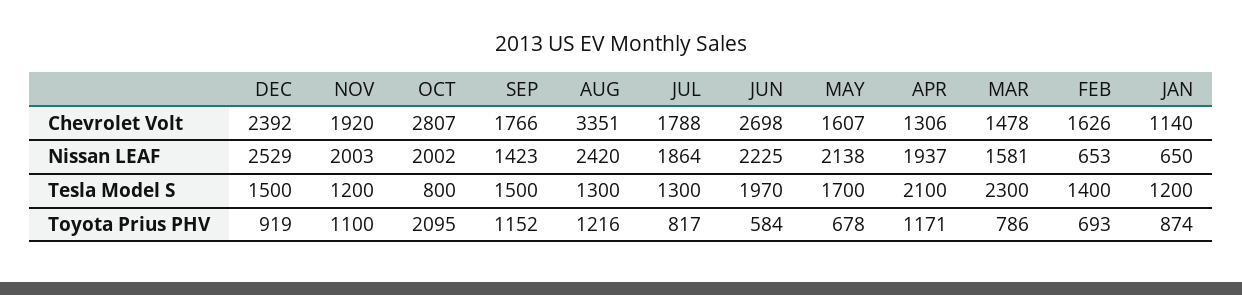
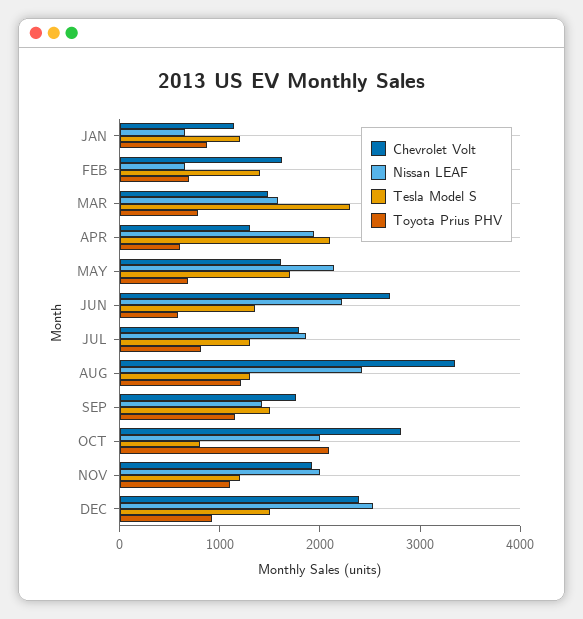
  {
    "Chevrolet Volt": {
      "DEC": 2392,
      "NOV": 1920,
      "OCT": 2807,
      "SEP": 1766,
      "AUG": 3351,
      "JUL": 1788,
      "JUN": 2698,
      "MAY": 1607,
      "APR": 1306,
      "MAR": 1478,
      "FEB": 1626,
      "JAN": 1140
    },
    "Nissan LEAF": {
      "DEC": 2529,
      "NOV": 2003,
      "OCT": 2002,
      "SEP": 1423,
      "AUG": 2420,
      "JUL": 1864,
      "JUN": 2225,
      "MAY": 2138,
      "APR": 1937,
      "MAR": 1581,
      "FEB": 653,
      "JAN": 650
    },
    "Tesla Model S": {
      "DEC": 1500,
      "NOV": 1200,
      "OCT": 800,
      "SEP": 1500,
      "AUG": 1300,
      "JUL": 1300,
-     "JUN": 1970,
+     "JUN": 1400,
      "MAY": 1700,
      "APR": 2100,
      "MAR": 2300,
      "FEB": 1400,
      "JAN": 1200
    },
    "Toyota Prius PHV": {
      "DEC": 919,
      "NOV": 1100,
      "OCT": 2095,
      "SEP": 1152,
      "AUG": 1216,
      "JUL": 817,
      "JUN": 584,
      "MAY": 678,
-     "APR": 1171,
+     "APR": 600,
      "MAR": 786,
      "FEB": 693,
      "JAN": 874
    }
  }

